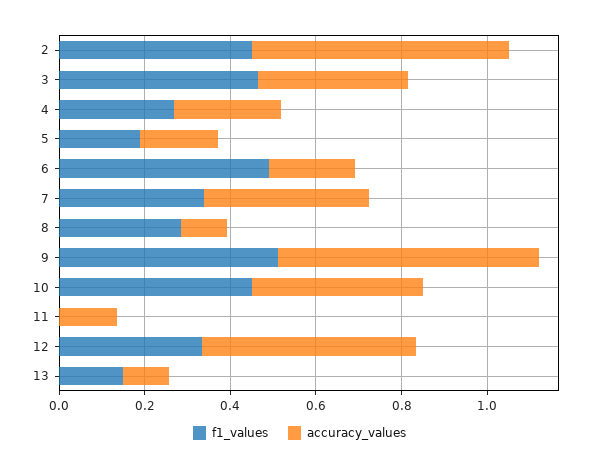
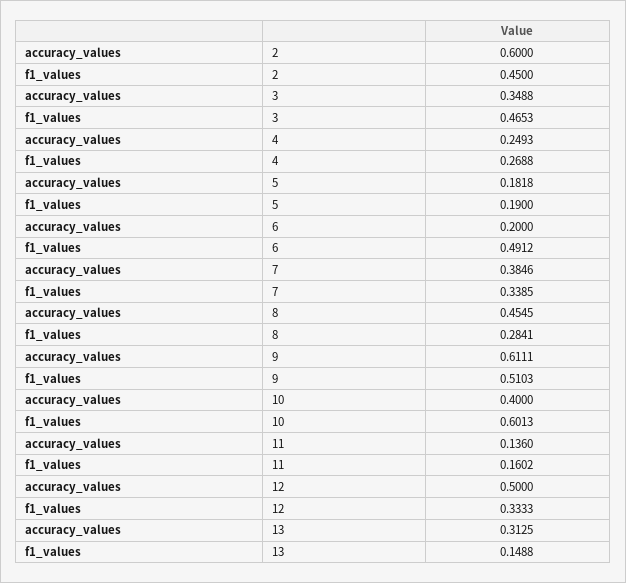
  {
    "f1_values": {
      "2": 0.45,
      "3": 0.4653,
      "4": 0.2688,
      "5": 0.19,
      "6": 0.4912,
      "7": 0.3385,
      "8": 0.2841,
      "9": 0.5103,
-     "10": 0.45,
+     "10": 0.6013,
-     "11": 0,
+     "11": 0.1602,
      "12": 0.3333,
      "13": 0.1488
    },
    "accuracy_values": {
      "2": 0.6,
      "3": 0.3488,
      "4": 0.2493,
      "5": 0.1818,
      "6": 0.2,
      "7": 0.3846,
-     "8": 0.1,
+     "8": 0.4545,
      "9": 0.6111,
      "10": 0.4,
      "11": 0.136,
      "12": 0.5,
-     "13": 0.1
+     "13": 0.3125
    }
  }

